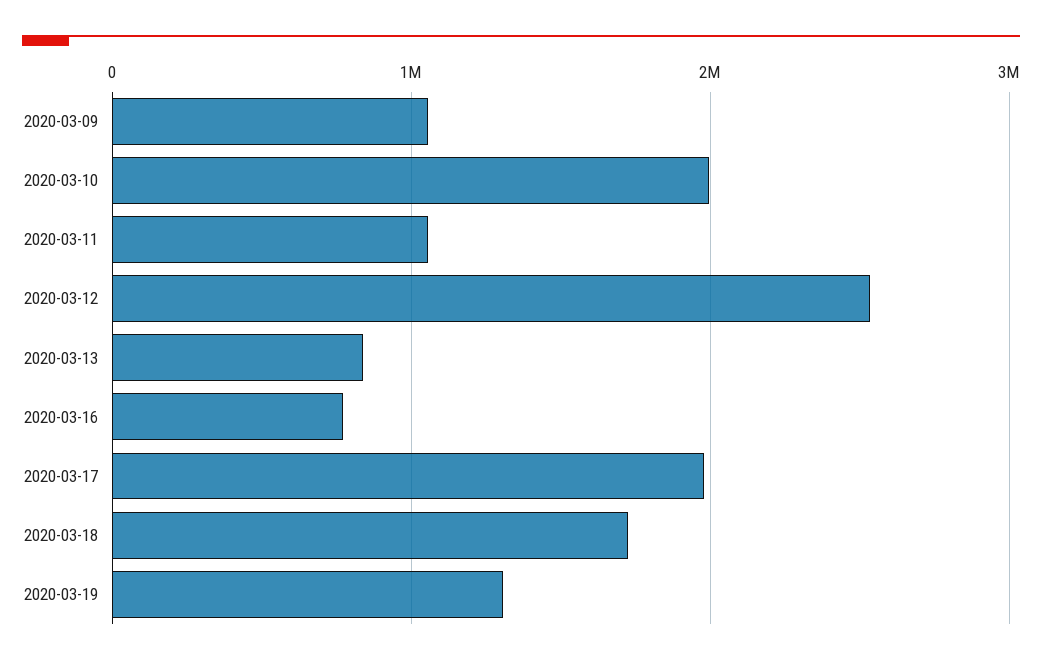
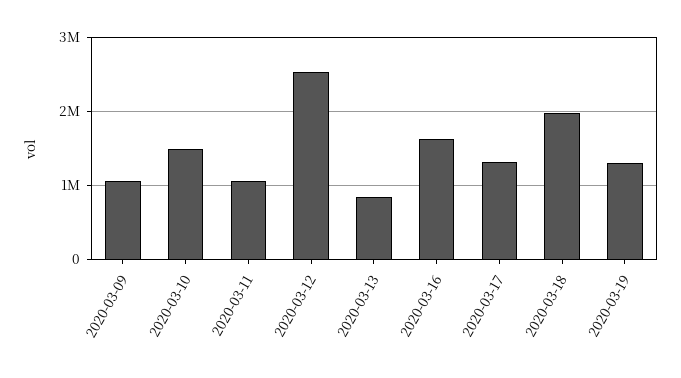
  {
    "2020-03-09": 1100000,
-   "2020-03-10": 2000000,
+   "2020-03-10": 1500000,
    "2020-03-11": 1100000,
    "2020-03-12": 2500000,
    "2020-03-13": 800000,
-   "2020-03-16": 800000,
+   "2020-03-16": 1600000,
-   "2020-03-17": 2000000,
+   "2020-03-17": 1300000,
-   "2020-03-18": 1700000,
+   "2020-03-18": 2000000,
    "2020-03-19": 1300000
  }

